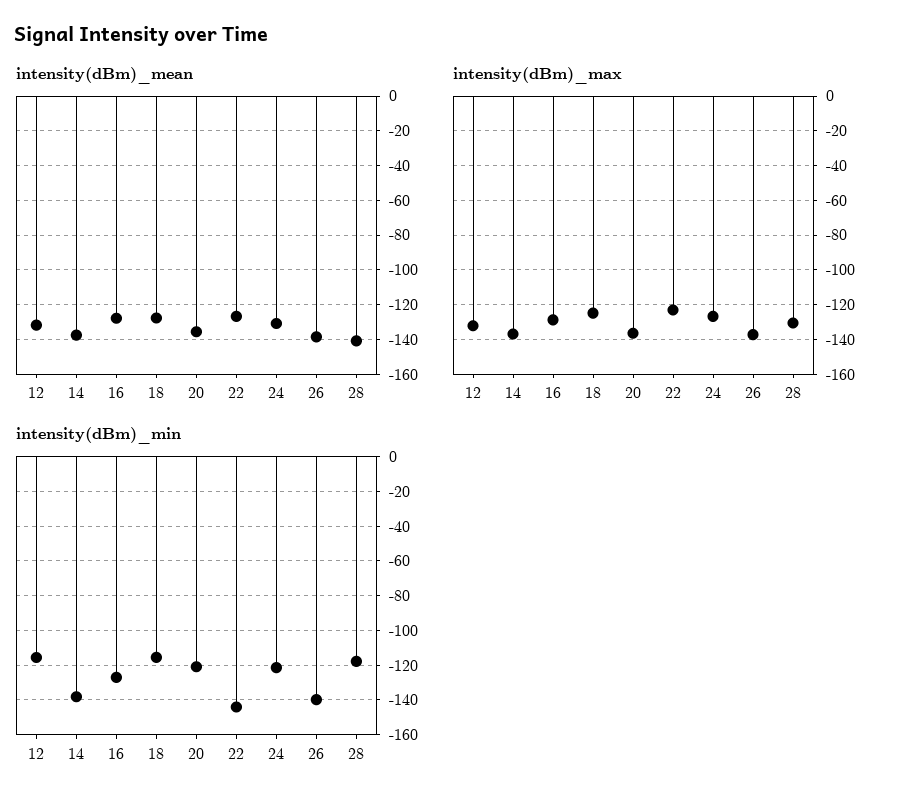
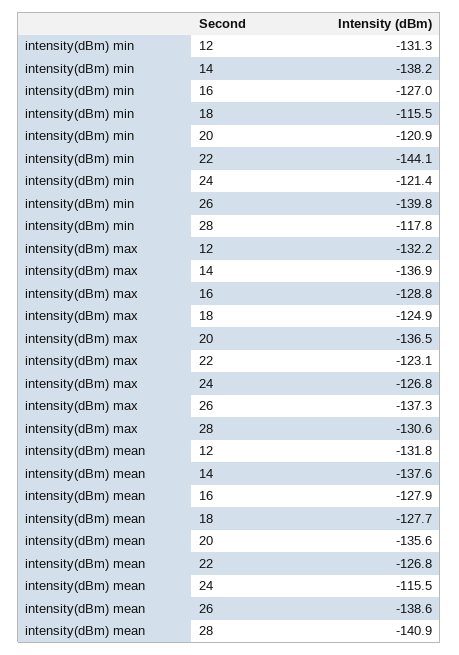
  {
    "intensity(dBm)_mean": {
      "12": -131.8,
      "14": -137.6,
      "16": -127.9,
      "18": -127.7,
      "20": -135.6,
      "22": -126.8,
-     "24": -130,
+     "24": -115.5,
      "26": -138.6,
      "28": -140.9
    },
    "intensity(dBm)_max": {
      "12": -132.2,
      "14": -136.9,
      "16": -128.8,
      "18": -124.9,
      "20": -136.5,
      "22": -123.1,
      "24": -126.8,
      "26": -137.3,
      "28": -130.6
    },
    "intensity(dBm)_min": {
-     "12": -115,
+     "12": -131.3,
      "14": -138.2,
      "16": -127,
      "18": -115.5,
      "20": -120.9,
      "22": -144.1,
      "24": -121.4,
      "26": -139.8,
      "28": -117.8
    }
  }

